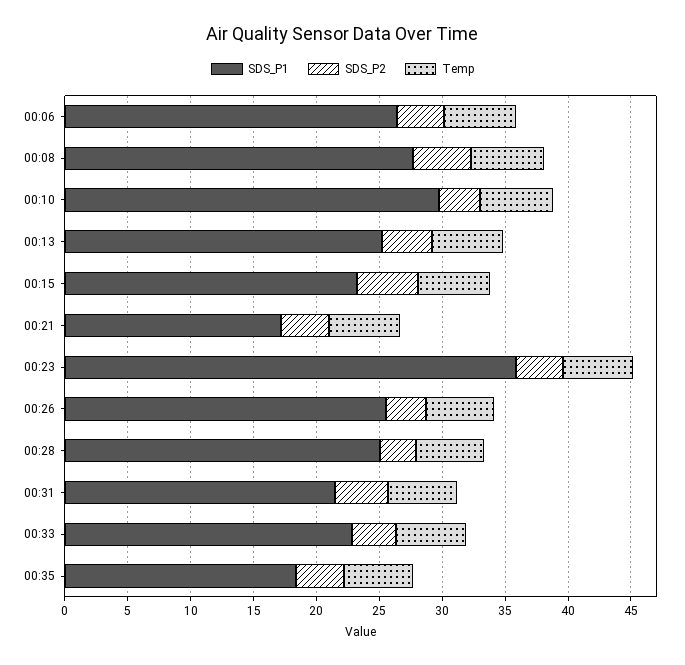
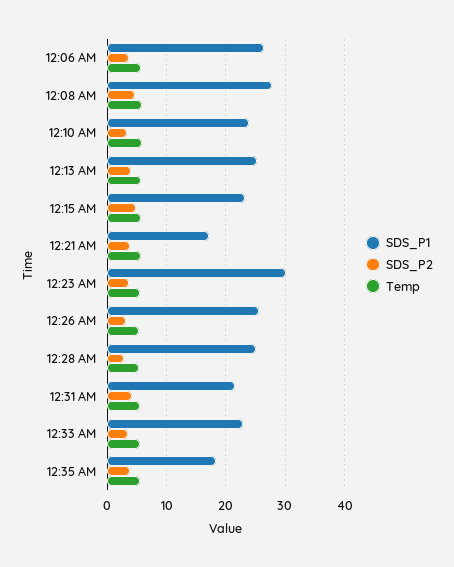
  {
    "SDS_P1": {
      "00:06": 26,
      "00:08": 28,
-     "00:10": 30,
+     "00:10": 24,
      "00:13": 25,
      "00:15": 23,
      "00:21": 17,
-     "00:23": 36,
+     "00:23": 30,
      "00:26": 26,
      "00:28": 25,
      "00:31": 21,
      "00:33": 23,
      "00:35": 18
    },
    "SDS_P2": {
      "00:06": 4,
      "00:08": 5,
      "00:10": 3,
      "00:13": 4,
      "00:15": 5,
      "00:21": 4,
      "00:23": 4,
      "00:26": 3,
      "00:28": 3,
      "00:31": 4,
      "00:33": 3,
      "00:35": 4
    },
    "Temp": {
      "00:06": 6,
      "00:08": 6,
      "00:10": 6,
      "00:13": 6,
      "00:15": 6,
      "00:21": 6,
      "00:23": 6,
      "00:26": 5,
      "00:28": 5,
      "00:31": 6,
      "00:33": 6,
      "00:35": 6
    }
  }

